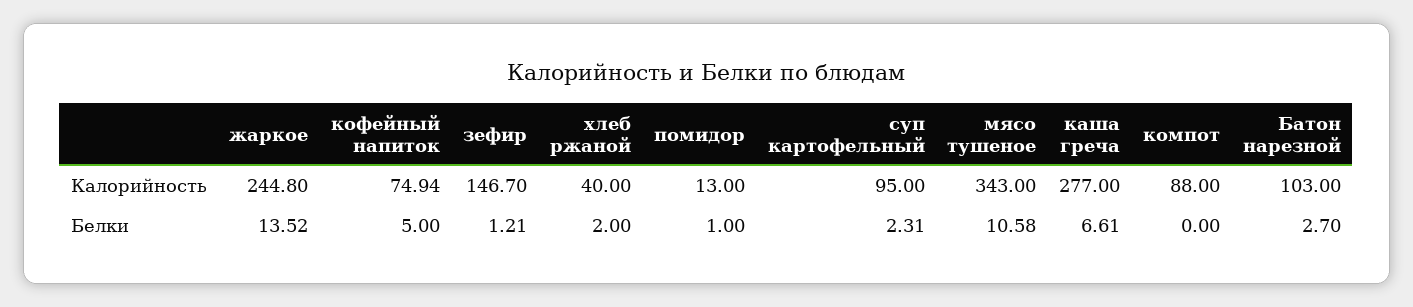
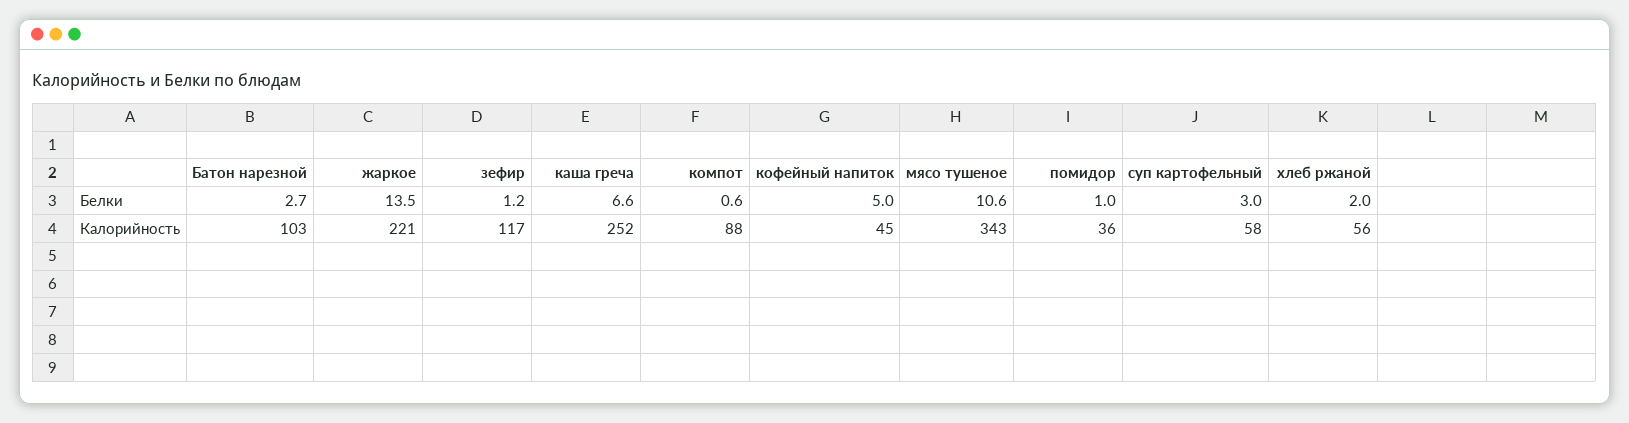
  {
    "жаркое": {
-     "Калорийность": 244.8,
+     "Калорийность": 221,
      "Белки": 13.52
    },
    "кофейный напиток": {
-     "Калорийность": 74.94,
+     "Калорийность": 45,
      "Белки": 5
    },
    "зефир": {
-     "Калорийность": 146.7,
+     "Калорийность": 117,
      "Белки": 1.21
    },
    "хлеб ржаной": {
-     "Калорийность": 40,
+     "Калорийность": 56,
      "Белки": 2
    },
    "помидор": {
-     "Калорийность": 13,
+     "Калорийность": 36,
      "Белки": 1
    },
    "суп картофельный": {
-     "Калорийность": 95,
+     "Калорийность": 58,
-     "Белки": 2.31
+     "Белки": 3
    },
    "мясо тушеное": {
      "Калорийность": 343,
      "Белки": 10.58
    },
    "каша греча": {
-     "Калорийность": 277,
+     "Калорийность": 252,
      "Белки": 6.61
    },
    "компот": {
      "Калорийность": 88,
-     "Белки": 0
+     "Белки": 0.6
    },
    "Батон нарезной": {
      "Калорийность": 103,
      "Белки": 2.7
    }
  }

